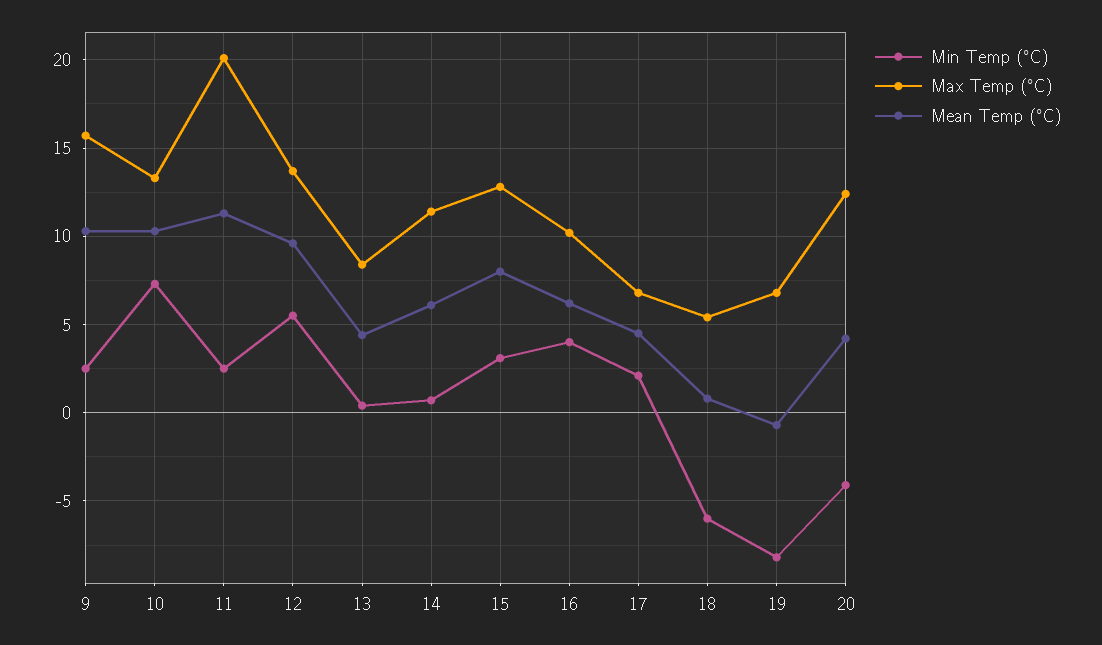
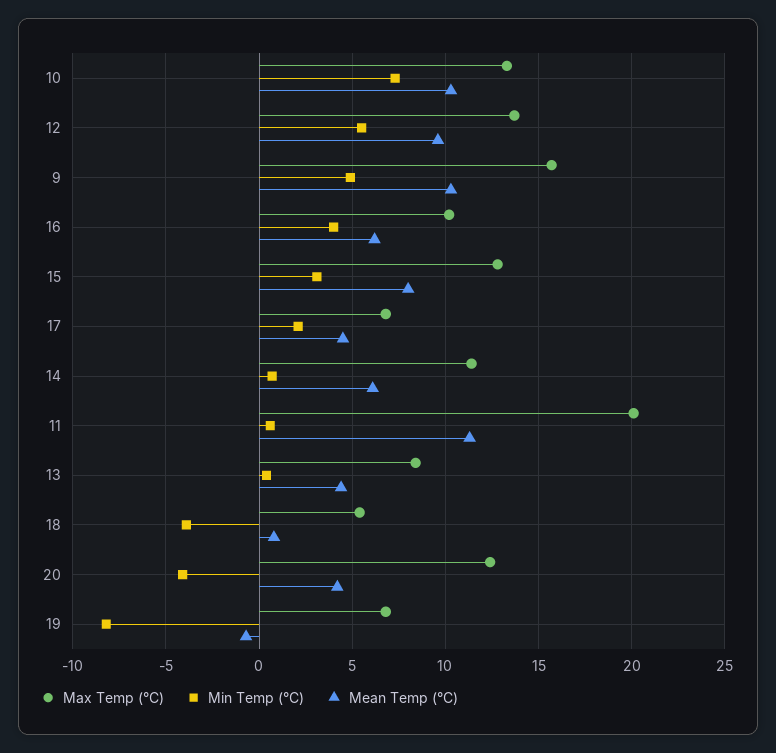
  {
    "Min Temp (°C)": {
-     "9": 2.5,
+     "9": 5,
      "10": 7.5,
-     "11": 2.5,
+     "11": 0.5,
      "12": 5.5,
      "13": 0.5,
      "14": 0.5,
      "15": 3,
      "16": 4,
      "17": 2,
-     "18": -6,
+     "18": -4,
      "19": -8,
      "20": -4
    },
    "Max Temp (°C)": {
      "9": 15.5,
      "10": 13.5,
      "11": 20,
      "12": 13.5,
      "13": 8.5,
      "14": 11.5,
      "15": 13,
      "16": 10,
      "17": 7,
      "18": 5.5,
      "19": 7,
      "20": 12.5
    },
    "Mean Temp (°C)": {
      "9": 10.5,
      "10": 10.5,
      "11": 11.5,
      "12": 9.5,
      "13": 4.5,
      "14": 6,
      "15": 8,
      "16": 6,
      "17": 4.5,
      "18": 1,
      "19": -0.5,
      "20": 4
    }
  }

